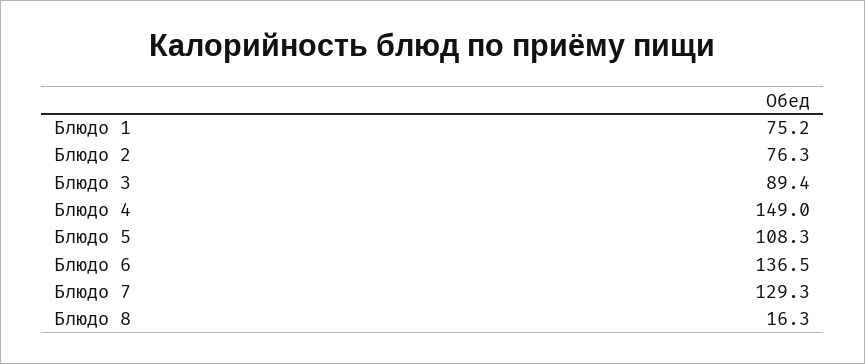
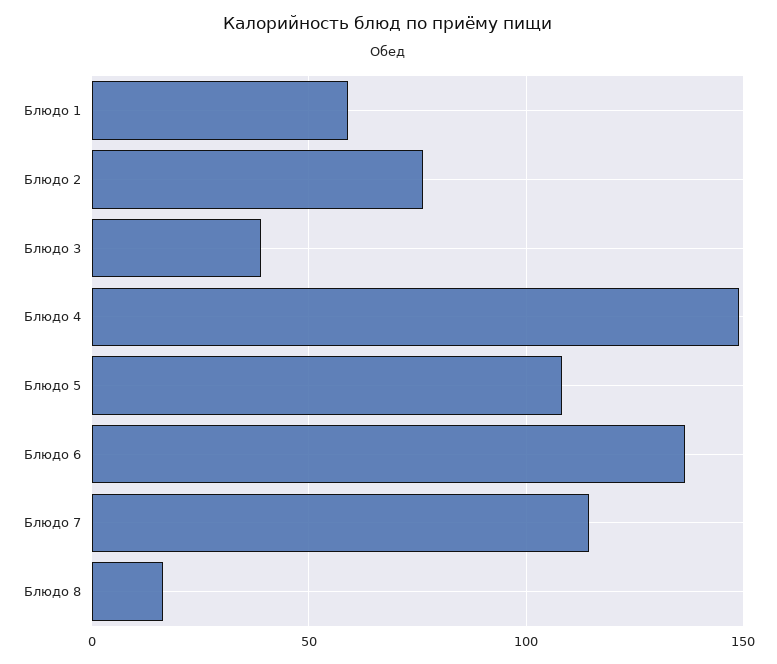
  {
-   "Блюдо 1": 75.2,
+   "Блюдо 1": 60,
    "Блюдо 2": 76.3,
-   "Блюдо 3": 89.4,
+   "Блюдо 3": 40,
    "Блюдо 4": 149,
    "Блюдо 5": 108.3,
    "Блюдо 6": 136.5,
-   "Блюдо 7": 129.3,
+   "Блюдо 7": 115,
    "Блюдо 8": 16.3
  }

